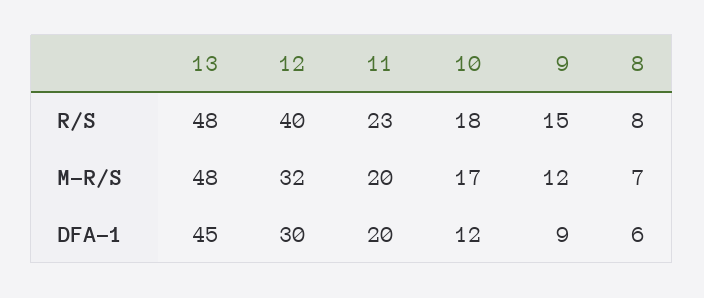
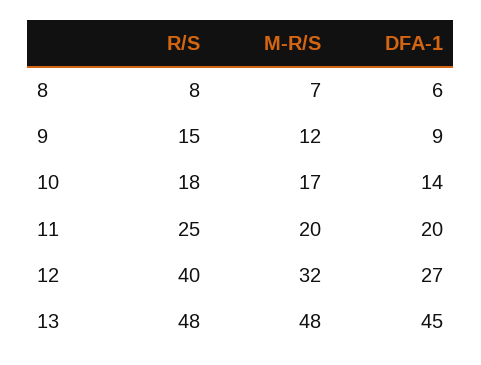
  {
    "13": {
      "R/S": 48,
      "M-R/S": 48,
      "DFA-1": 45
    },
    "12": {
      "R/S": 40,
      "M-R/S": 32,
-     "DFA-1": 30
+     "DFA-1": 27
    },
    "11": {
-     "R/S": 23,
+     "R/S": 25,
      "M-R/S": 20,
      "DFA-1": 20
    },
    "10": {
      "R/S": 18,
      "M-R/S": 17,
-     "DFA-1": 12
+     "DFA-1": 14
    },
    "9": {
      "R/S": 15,
      "M-R/S": 12,
      "DFA-1": 9
    },
    "8": {
      "R/S": 8,
      "M-R/S": 7,
      "DFA-1": 6
    }
  }

